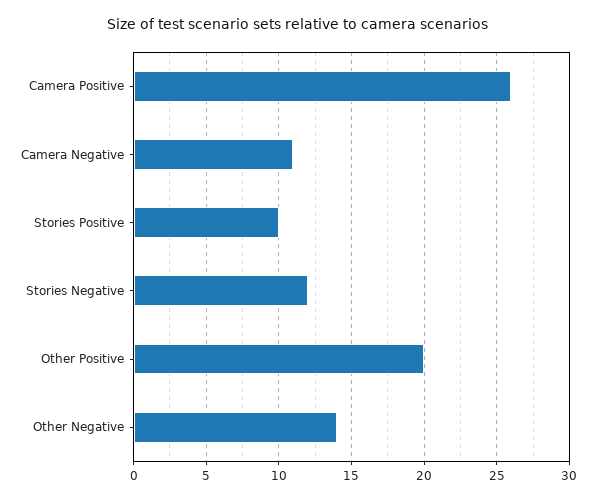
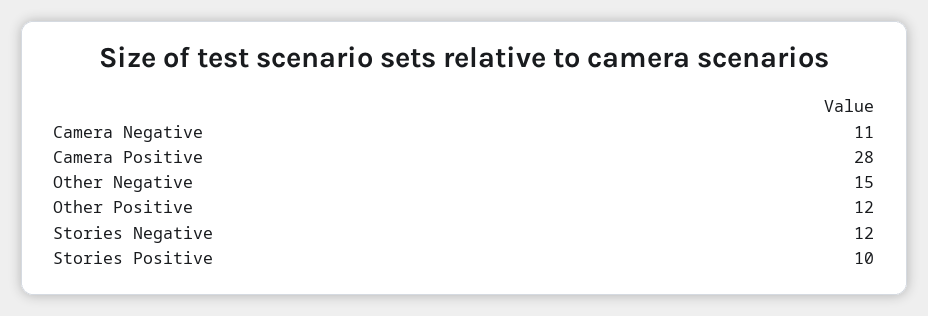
  {
-   "Camera Positive": 26,
+   "Camera Positive": 28,
    "Camera Negative": 11,
    "Stories Positive": 10,
    "Stories Negative": 12,
-   "Other Positive": 20,
+   "Other Positive": 12,
-   "Other Negative": 14
+   "Other Negative": 15
  }

